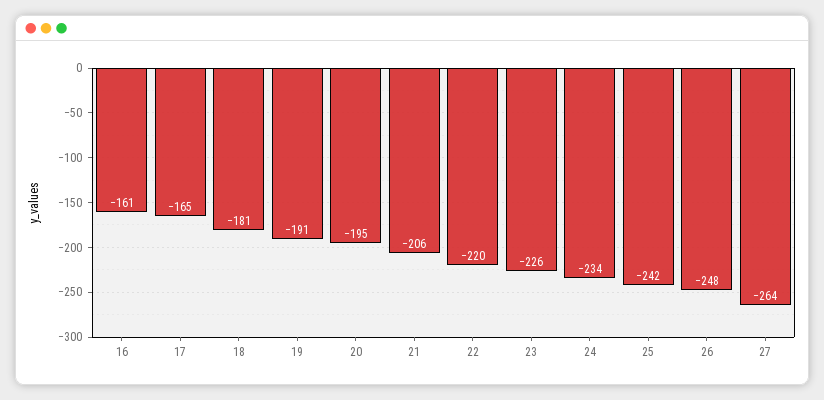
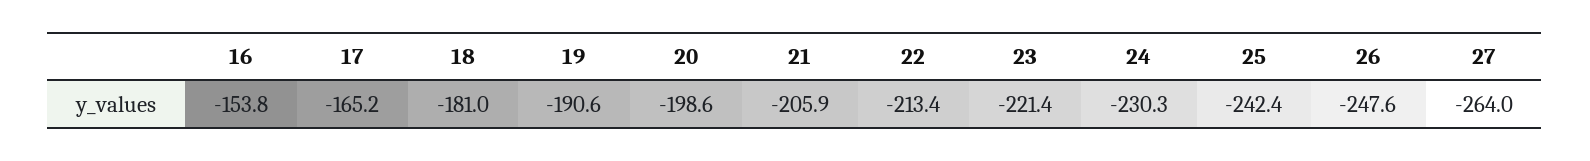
  {
-   "16": -161,
+   "16": -153.8,
    "17": -165.2,
    "18": -181,
    "19": -190.6,
-   "20": -195,
+   "20": -198.6,
    "21": -205.9,
-   "22": -220,
+   "22": -213.4,
-   "23": -226,
+   "23": -221.4,
-   "24": -234,
+   "24": -230.3,
    "25": -242.4,
    "26": -247.6,
    "27": -264
  }

